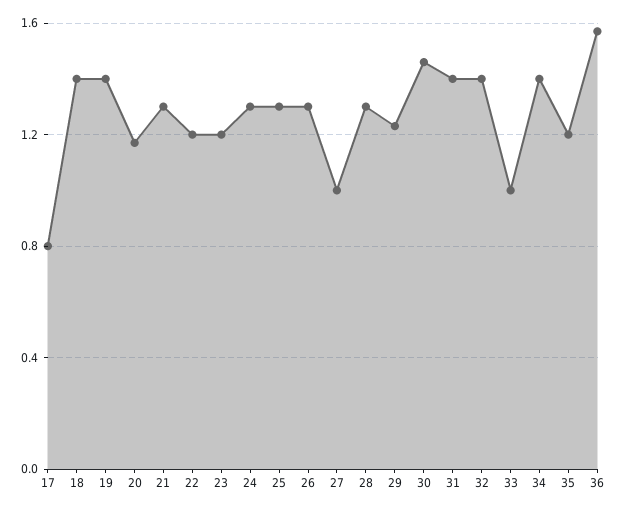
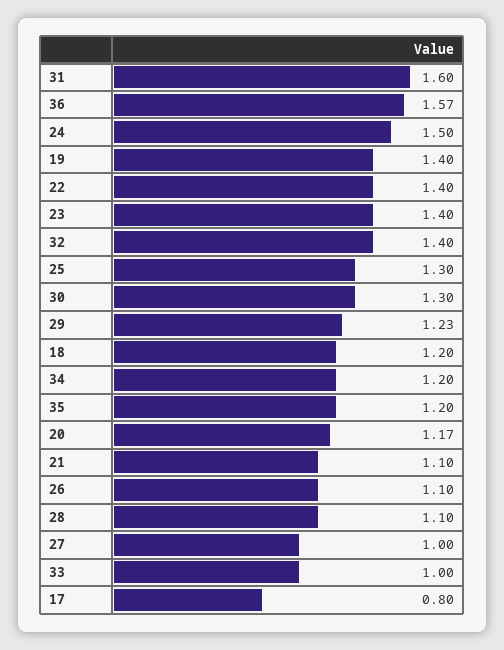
  {
    "17": 0.8,
-   "18": 1.4,
+   "18": 1.2,
    "19": 1.4,
    "20": 1.17,
-   "21": 1.3,
+   "21": 1.1,
-   "22": 1.2,
+   "22": 1.4,
-   "23": 1.2,
+   "23": 1.4,
-   "24": 1.3,
+   "24": 1.5,
    "25": 1.3,
-   "26": 1.3,
+   "26": 1.1,
    "27": 1,
-   "28": 1.3,
+   "28": 1.1,
    "29": 1.23,
-   "30": 1.45,
+   "30": 1.3,
-   "31": 1.4,
+   "31": 1.6,
    "32": 1.4,
    "33": 1,
-   "34": 1.4,
+   "34": 1.2,
    "35": 1.2,
    "36": 1.57
  }

